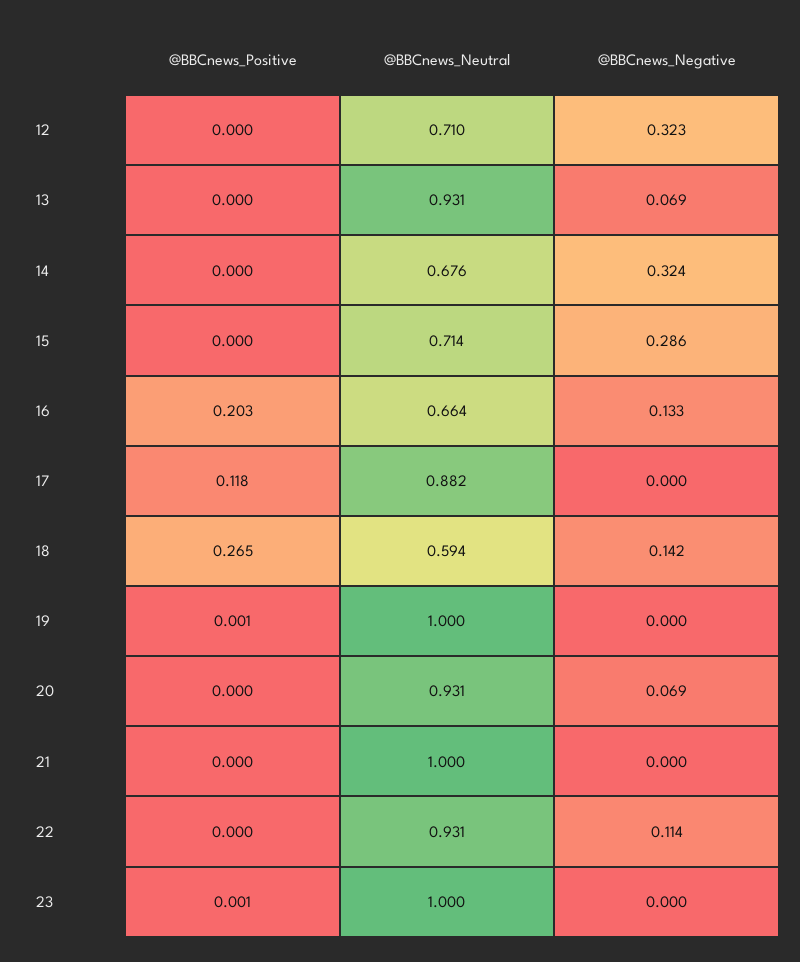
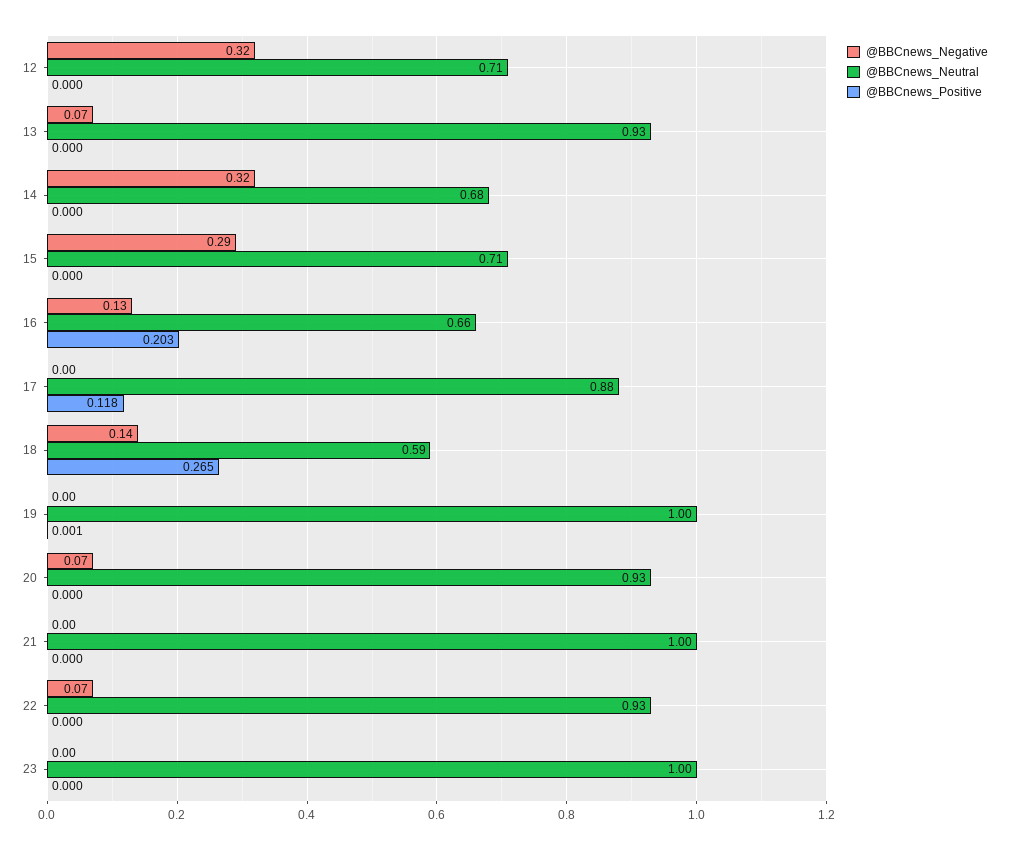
  {
    "@BBCnews_Positive": {
      "12": 0,
      "13": 0,
      "14": 0,
      "15": 0,
      "16": 0.203,
      "17": 0.118,
      "18": 0.265,
      "19": 0.001,
      "20": 0,
      "21": 0,
      "22": 0,
-     "23": 0.001
+     "23": 0
    },
    "@BBCnews_Neutral": {
      "12": 0.71,
      "13": 0.931,
      "14": 0.676,
      "15": 0.714,
      "16": 0.664,
      "17": 0.882,
      "18": 0.594,
      "19": 1,
      "20": 0.931,
      "21": 1,
      "22": 0.931,
      "23": 1
    },
    "@BBCnews_Negative": {
      "12": 0.323,
      "13": 0.069,
      "14": 0.324,
      "15": 0.286,
      "16": 0.133,
      "17": 0,
      "18": 0.142,
      "19": 0,
      "20": 0.069,
      "21": 0,
-     "22": 0.114,
+     "22": 0.07,
      "23": 0
    }
  }

